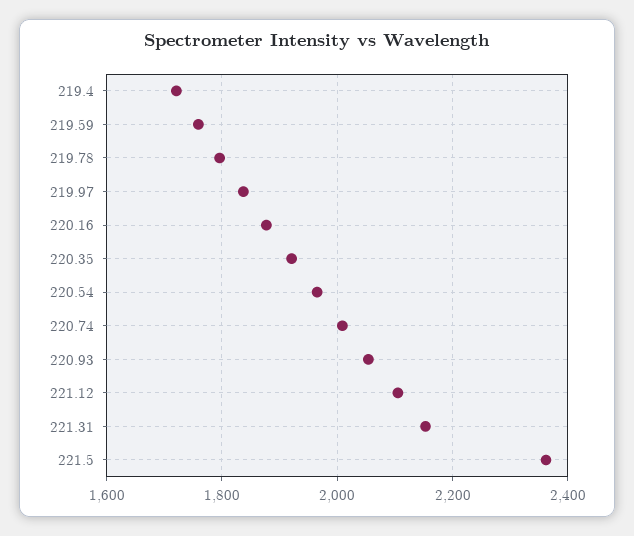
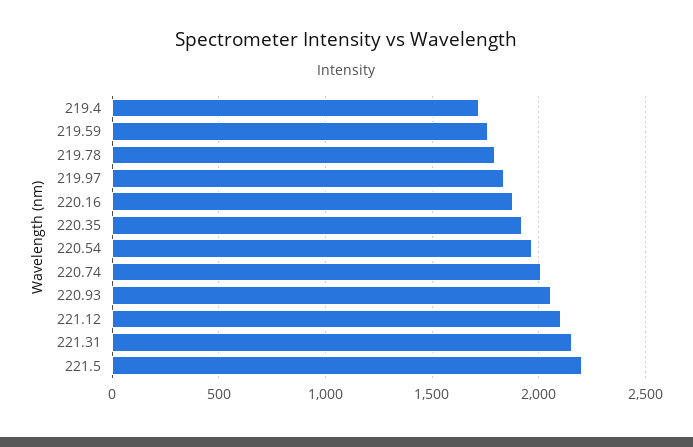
  {
    "219.4": 1720,
    "219.59": 1760,
    "219.78": 1800,
    "219.97": 1840,
    "220.16": 1880,
    "220.35": 1920,
    "220.54": 1960,
    "220.74": 2000,
    "220.93": 2060,
    "221.12": 2100,
    "221.31": 2160,
-   "221.5": 2360
+   "221.5": 2200
  }

